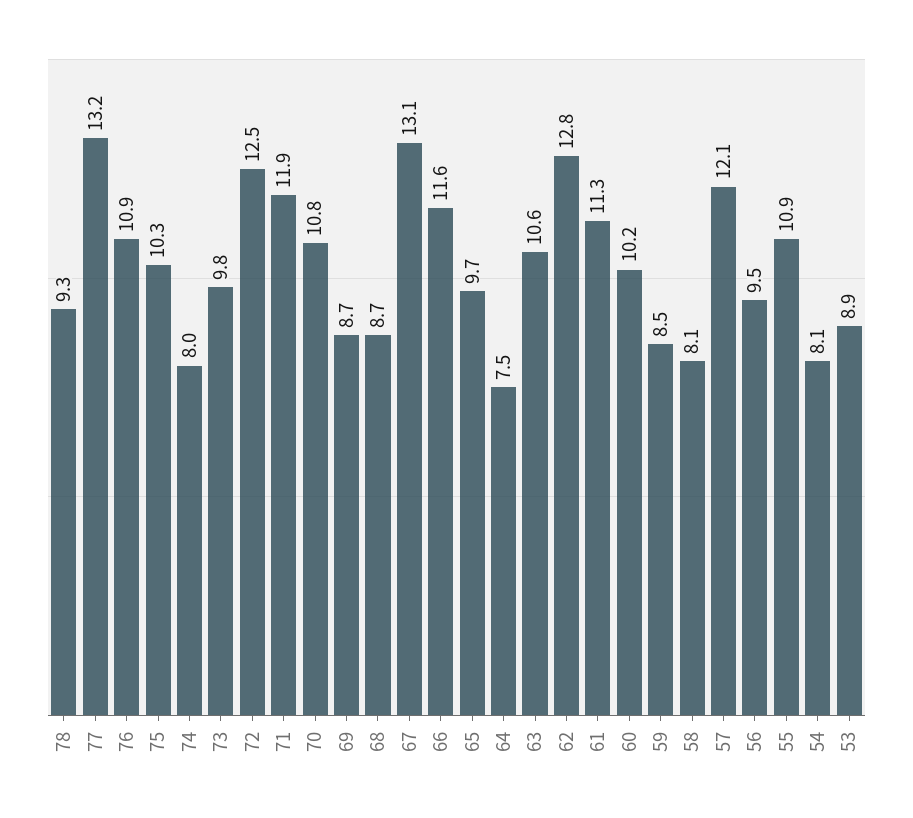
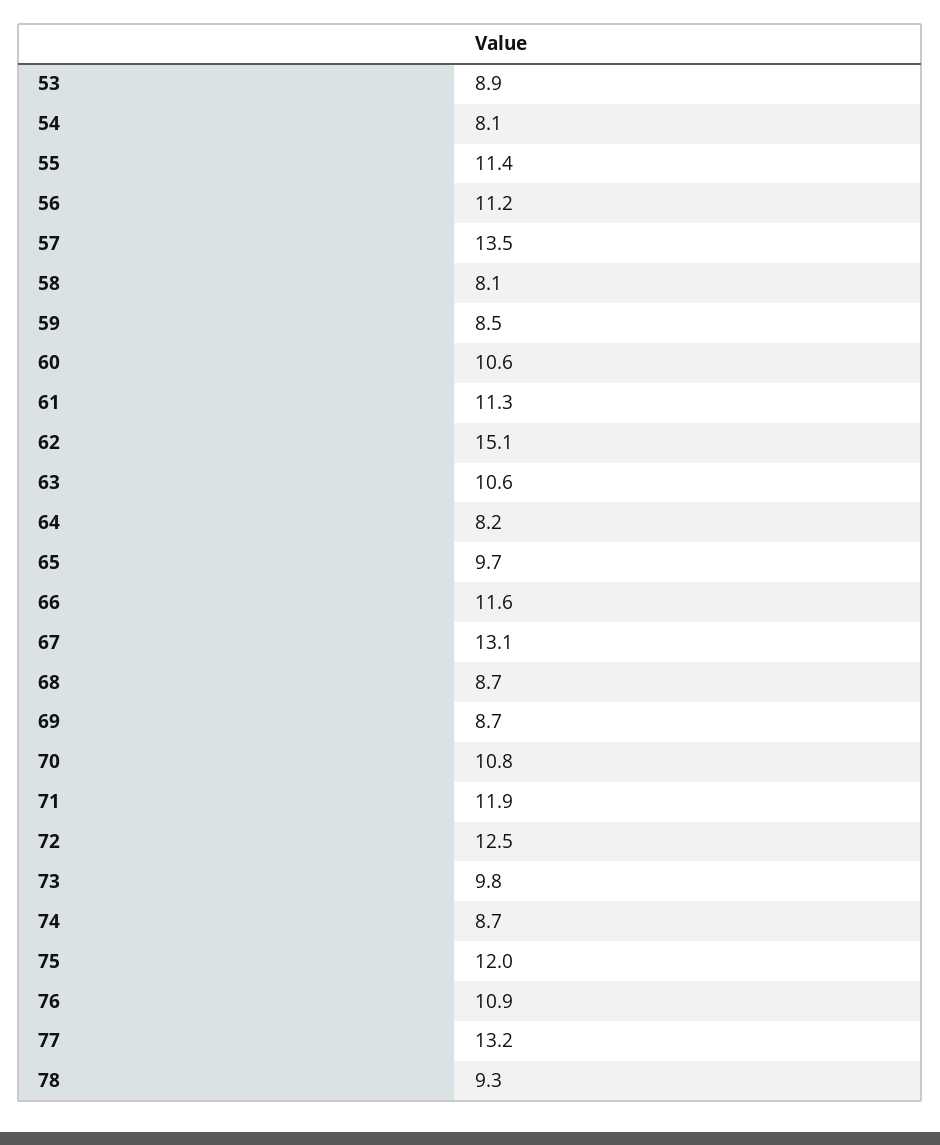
  {
    "78": 9.3,
    "77": 13.2,
    "76": 10.9,
-   "75": 10.3,
+   "75": 12,
-   "74": 8,
+   "74": 8.7,
    "73": 9.8,
    "72": 12.5,
    "71": 11.9,
    "70": 10.8,
    "69": 8.7,
    "68": 8.7,
    "67": 13.1,
    "66": 11.6,
    "65": 9.7,
-   "64": 7.5,
+   "64": 8.2,
    "63": 10.6,
-   "62": 12.8,
+   "62": 15.1,
    "61": 11.3,
-   "60": 10.2,
+   "60": 10.6,
    "59": 8.5,
    "58": 8.1,
-   "57": 12.1,
+   "57": 13.5,
-   "56": 9.5,
+   "56": 11.2,
-   "55": 10.9,
+   "55": 11.4,
    "54": 8.1,
    "53": 8.9
  }

